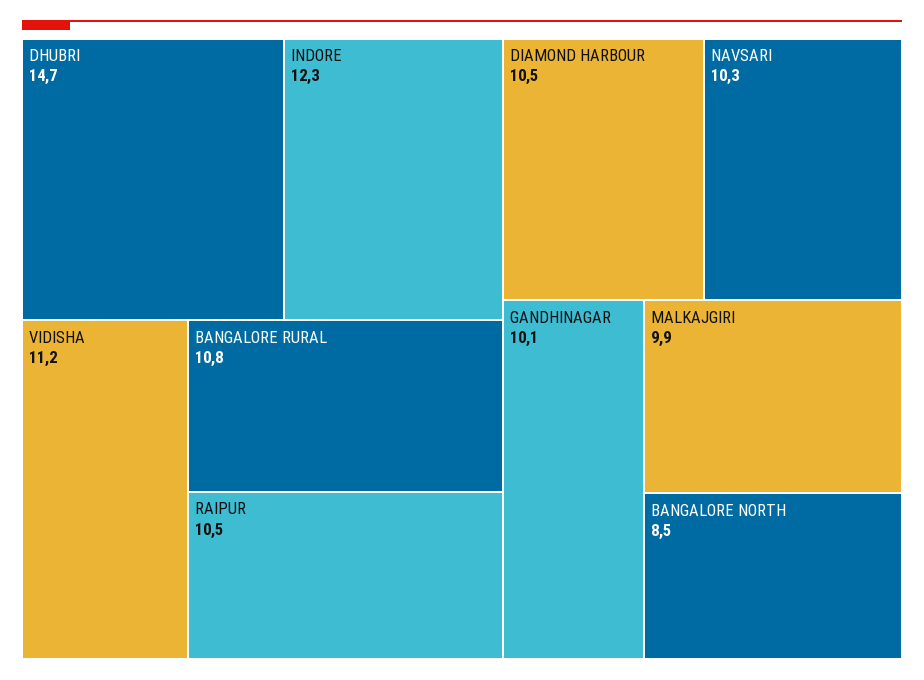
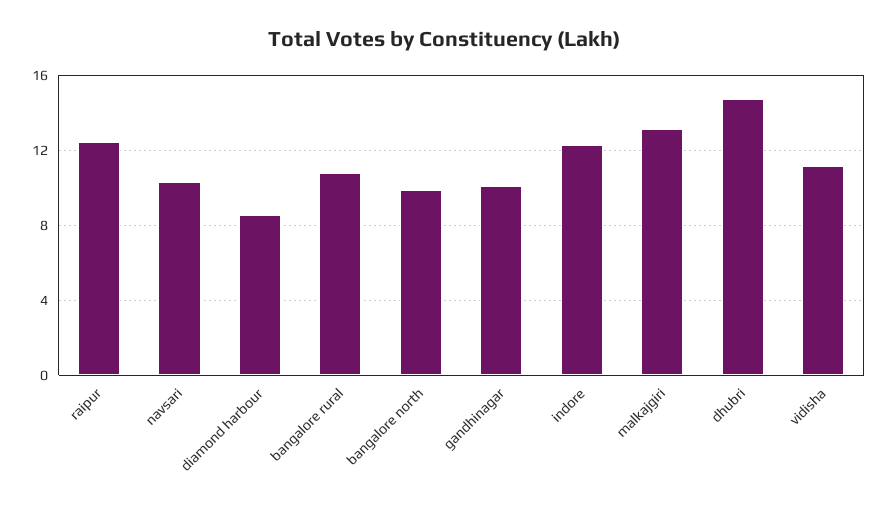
  {
    "DHUBRI": 14.7,
    "INDORE": 12.3,
    "VIDISHA": 11.2,
    "BANGALORE RURAL": 10.8,
-   "RAIPUR": 10.5,
+   "RAIPUR": 12.5,
-   "DIAMOND HARBOUR": 10.5,
+   "DIAMOND HARBOUR": 8.5,
    "NAVSARI": 10.3,
    "GANDHINAGAR": 10.1,
-   "MALKAJGIRI": 9.9,
+   "MALKAJGIRI": 13,
-   "BANGALORE NORTH": 8.5
+   "BANGALORE NORTH": 10
  }

